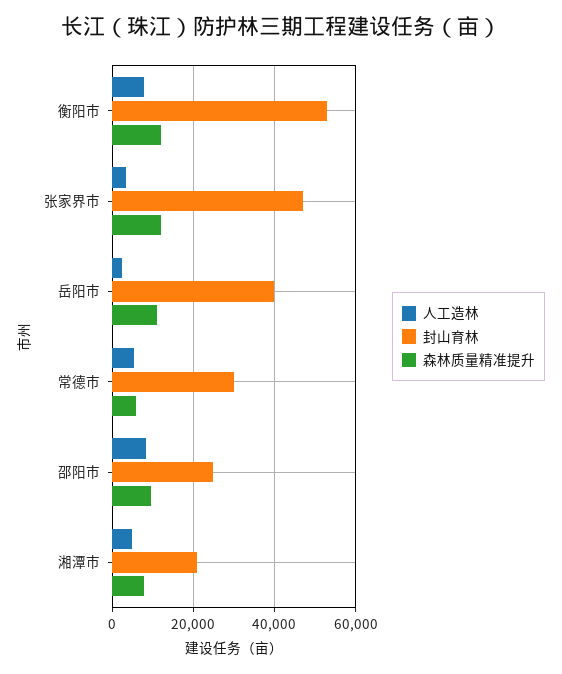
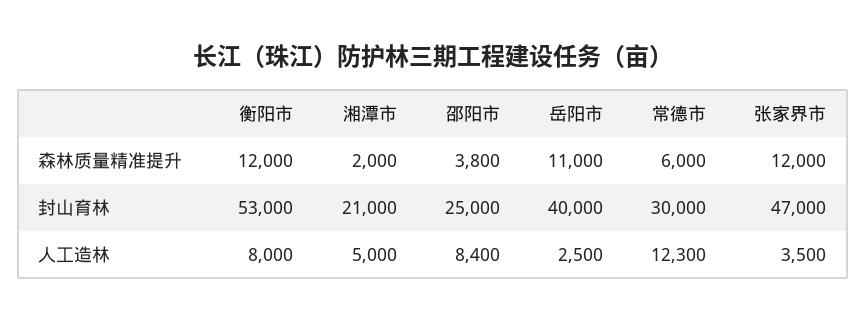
  {
    "人工造林": {
      "衡阳市": 8000,
      "张家界市": 3500,
      "岳阳市": 2500,
-     "常德市": 6000,
+     "常德市": 12300,
      "邵阳市": 8400,
      "湘潭市": 5000
    },
    "封山育林": {
      "衡阳市": 53000,
      "张家界市": 47000,
      "岳阳市": 40000,
      "常德市": 30000,
      "邵阳市": 25000,
      "湘潭市": 21000
    },
    "森林质量精准提升": {
      "衡阳市": 12000,
      "张家界市": 12000,
      "岳阳市": 11000,
      "常德市": 6000,
-     "邵阳市": 10000,
+     "邵阳市": 3800,
-     "湘潭市": 8000
+     "湘潭市": 2000
    }
  }

